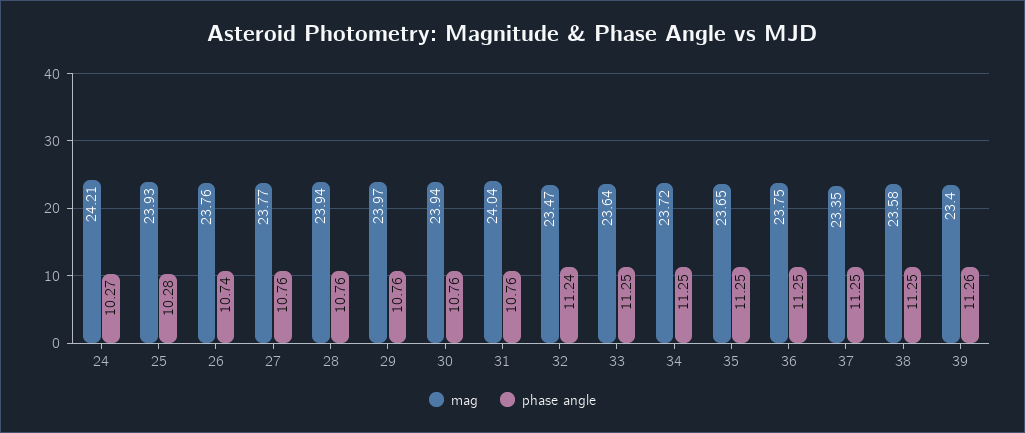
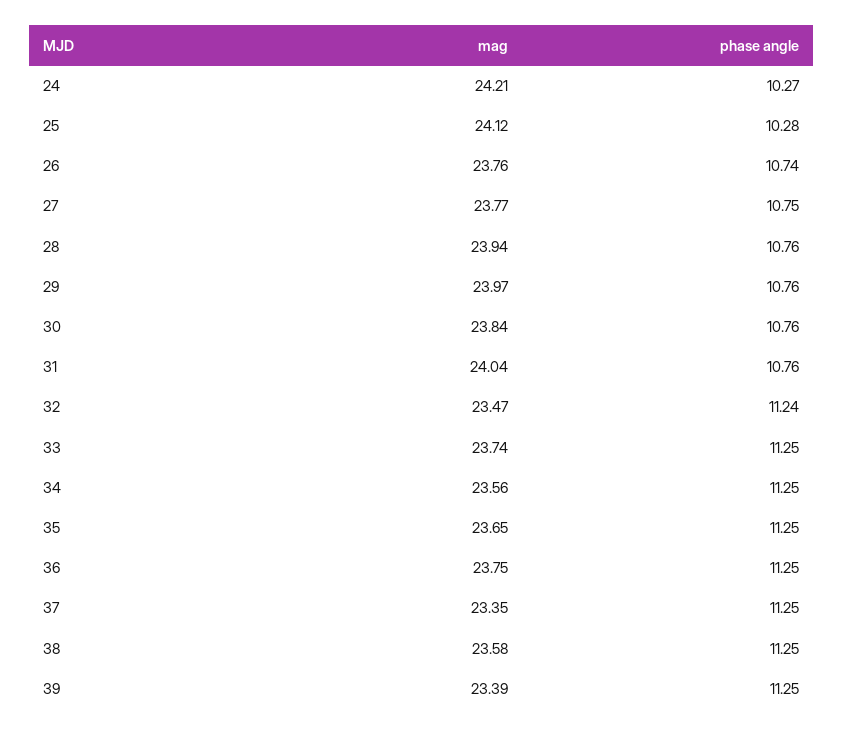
  {
    "mag": {
      "24": 24.21,
-     "25": 23.93,
+     "25": 24.12,
      "26": 23.76,
      "27": 23.77,
      "28": 23.94,
      "29": 23.97,
-     "30": 23.94,
+     "30": 23.84,
      "31": 24.04,
      "32": 23.47,
-     "33": 23.64,
+     "33": 23.74,
-     "34": 23.72,
+     "34": 23.56,
      "35": 23.65,
      "36": 23.75,
      "37": 23.35,
      "38": 23.58,
-     "39": 23.4
+     "39": 23.39
    },
    "phase angle": {
      "24": 10.27,
      "25": 10.28,
      "26": 10.74,
-     "27": 10.76,
+     "27": 10.75,
      "28": 10.76,
      "29": 10.76,
      "30": 10.76,
      "31": 10.76,
      "32": 11.24,
      "33": 11.25,
      "34": 11.25,
      "35": 11.25,
      "36": 11.25,
      "37": 11.25,
      "38": 11.25,
-     "39": 11.26
+     "39": 11.25
    }
  }

